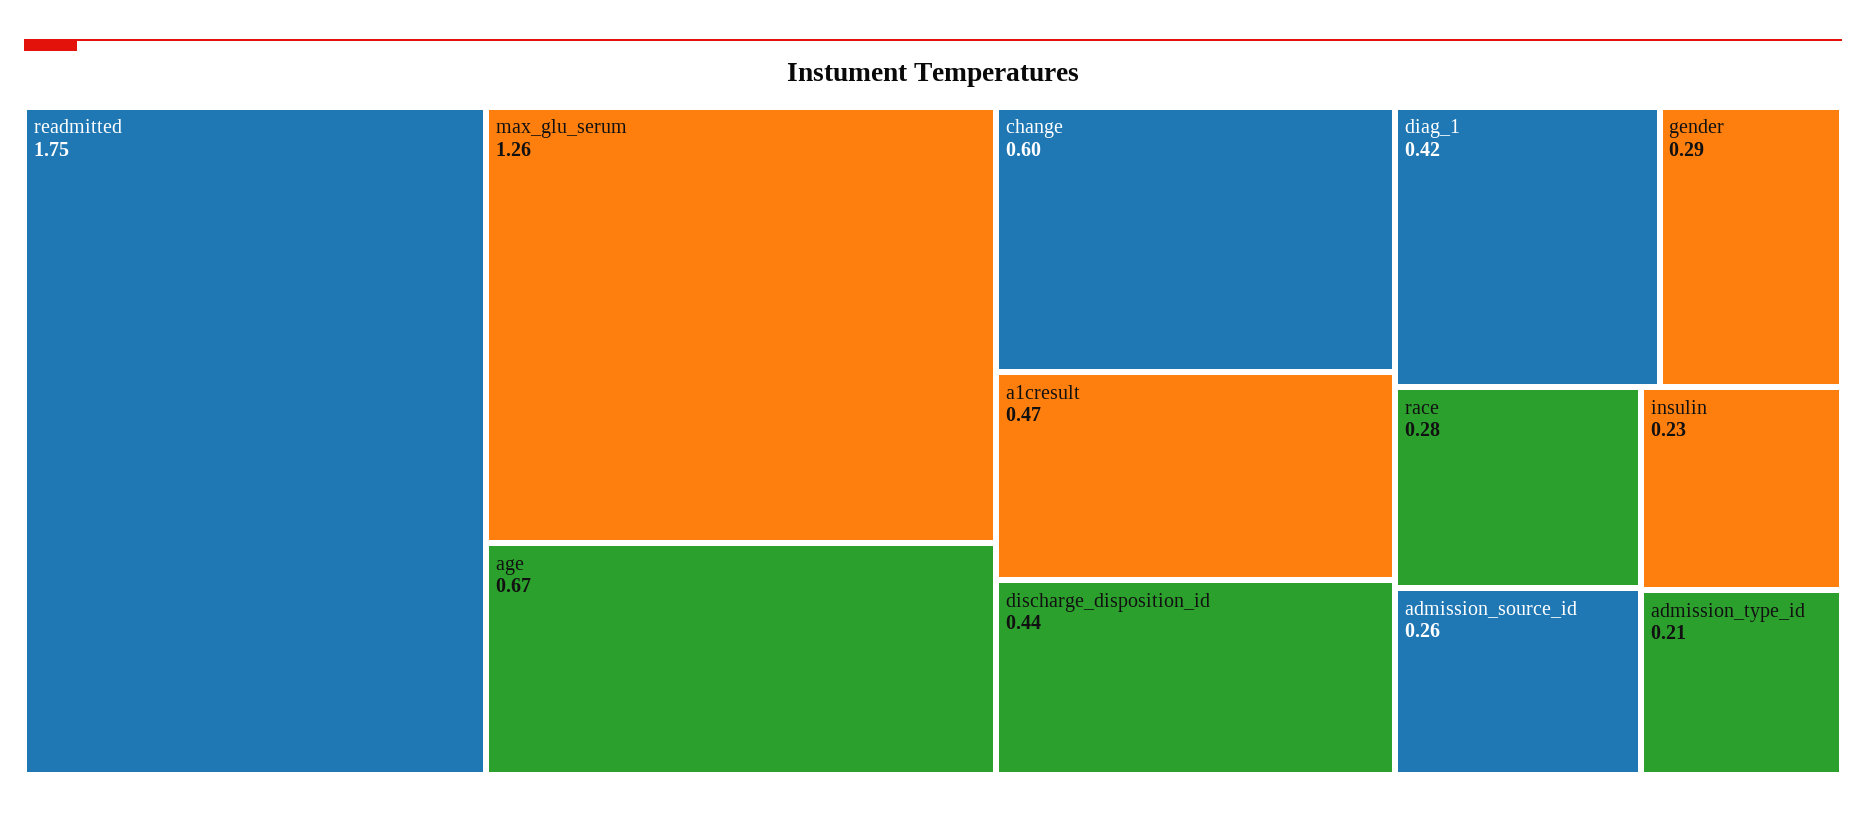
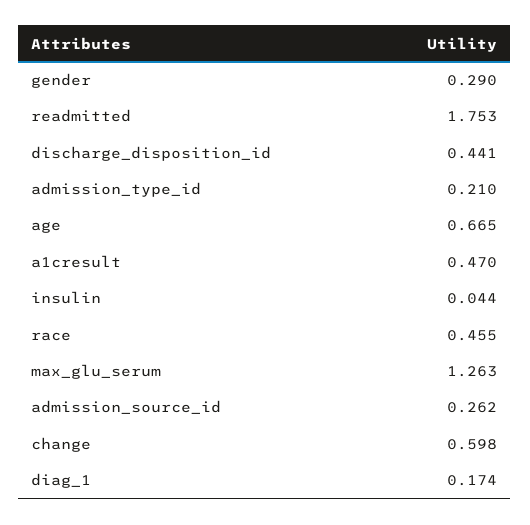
  {
    "readmitted": 1.753,
    "max_glu_serum": 1.263,
    "age": 0.665,
    "change": 0.598,
    "a1cresult": 0.47,
    "discharge_disposition_id": 0.441,
-   "diag_1": 0.42,
+   "diag_1": 0.174,
    "gender": 0.29,
-   "race": 0.28,
+   "race": 0.455,
    "admission_source_id": 0.262,
-   "insulin": 0.23,
+   "insulin": 0.044,
    "admission_type_id": 0.21
  }

